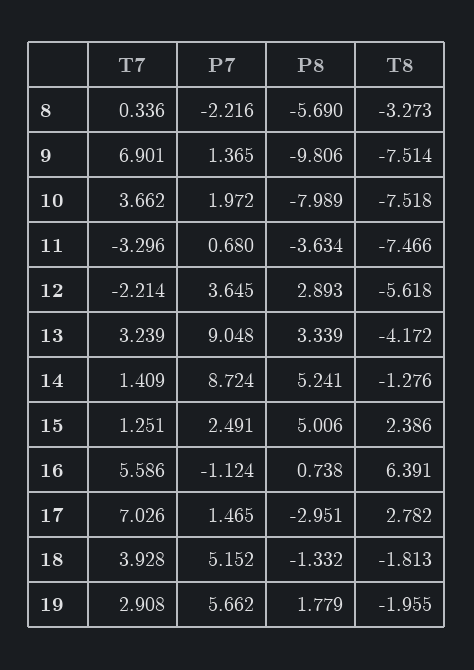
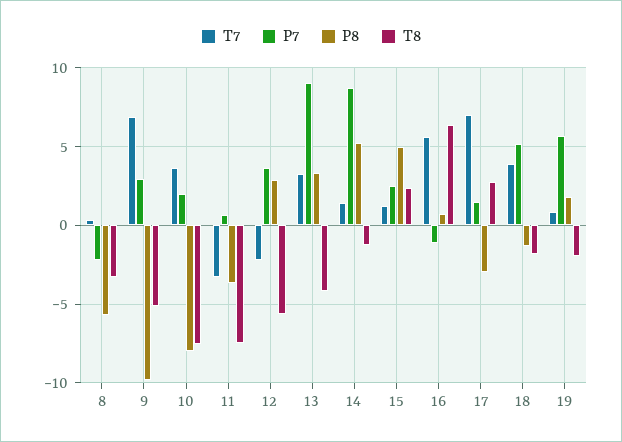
  {
    "T7": {
      "8": 0.336,
      "9": 6.901,
      "10": 3.662,
      "11": -3.296,
      "12": -2.214,
      "13": 3.239,
      "14": 1.409,
      "15": 1.251,
      "16": 5.586,
      "17": 7.026,
      "18": 3.928,
-     "19": 2.908
+     "19": 1
    },
    "P7": {
      "8": -2.216,
-     "9": 1.365,
+     "9": 3,
      "10": 1.972,
      "11": 0.68,
      "12": 3.645,
      "13": 9.048,
      "14": 8.724,
      "15": 2.491,
      "16": -1.124,
      "17": 1.465,
      "18": 5.152,
      "19": 5.662
    },
    "P8": {
      "8": -5.69,
      "9": -9.806,
      "10": -7.989,
      "11": -3.634,
      "12": 2.893,
      "13": 3.339,
      "14": 5.241,
      "15": 5.006,
      "16": 0.738,
      "17": -2.951,
      "18": -1.332,
      "19": 1.779
    },
    "T8": {
      "8": -3.273,
-     "9": -7.514,
+     "9": -5,
      "10": -7.518,
      "11": -7.466,
      "12": -5.618,
      "13": -4.172,
      "14": -1.276,
      "15": 2.386,
      "16": 6.391,
      "17": 2.782,
      "18": -1.813,
      "19": -1.955
    }
  }

